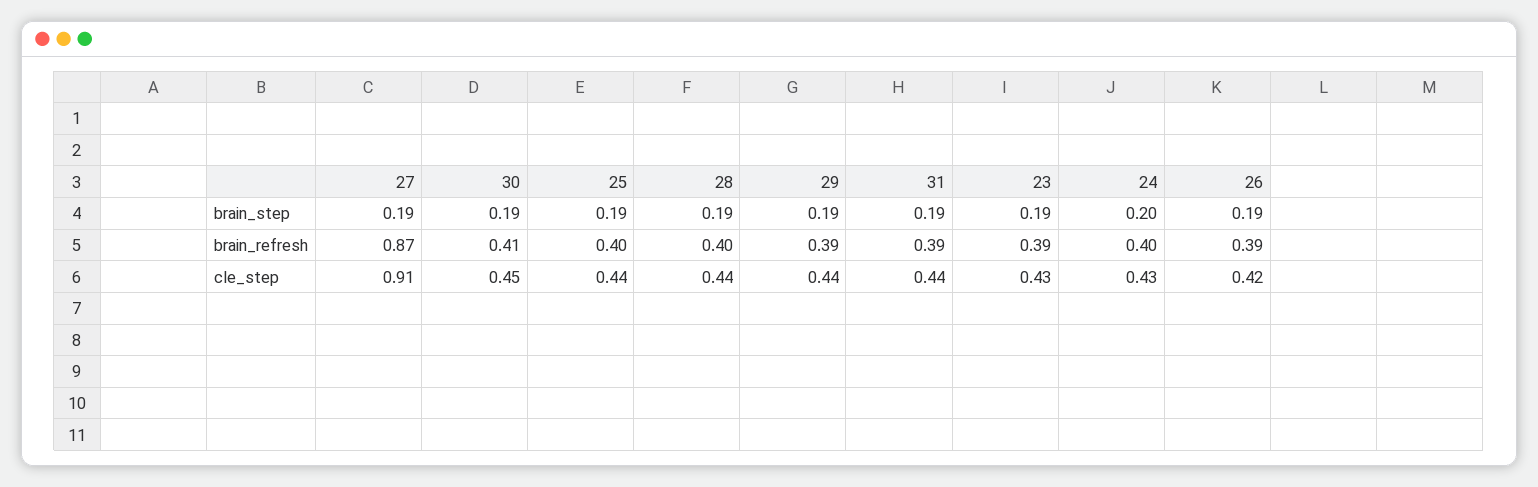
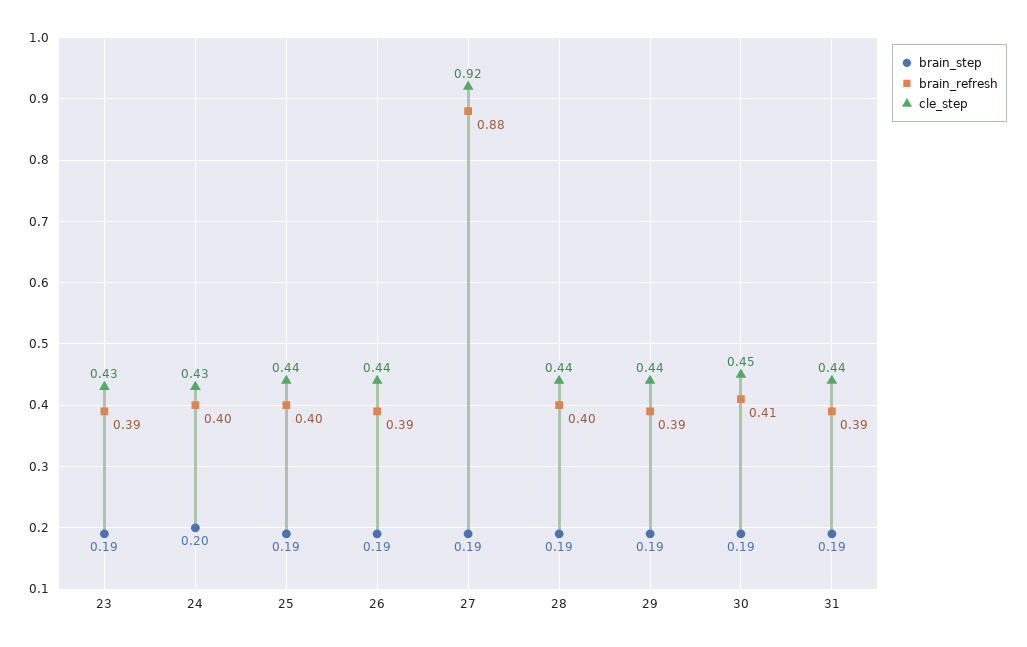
  {
    "brain_step": {
      "27": 0.19,
      "30": 0.19,
      "25": 0.19,
      "28": 0.19,
      "29": 0.19,
      "31": 0.19,
      "23": 0.19,
      "24": 0.2,
      "26": 0.19
    },
    "brain_refresh": {
-     "27": 0.87,
+     "27": 0.88,
      "30": 0.41,
      "25": 0.4,
      "28": 0.4,
      "29": 0.39,
      "31": 0.39,
      "23": 0.39,
      "24": 0.4,
      "26": 0.39
    },
    "cle_step": {
-     "27": 0.91,
+     "27": 0.92,
      "30": 0.45,
      "25": 0.44,
      "28": 0.44,
      "29": 0.44,
      "31": 0.44,
      "23": 0.43,
      "24": 0.43,
-     "26": 0.42
+     "26": 0.44
    }
  }

